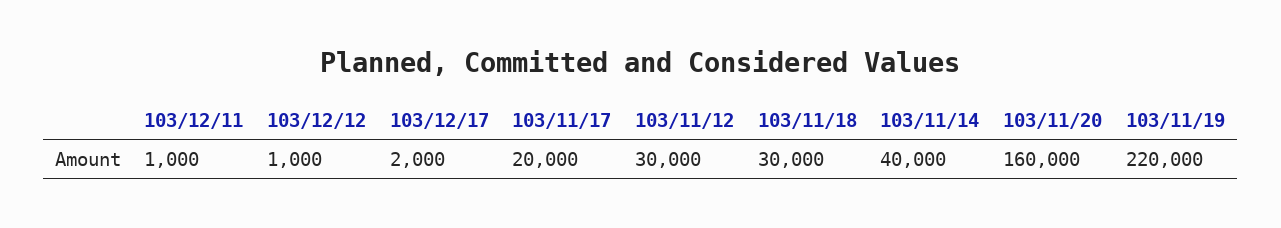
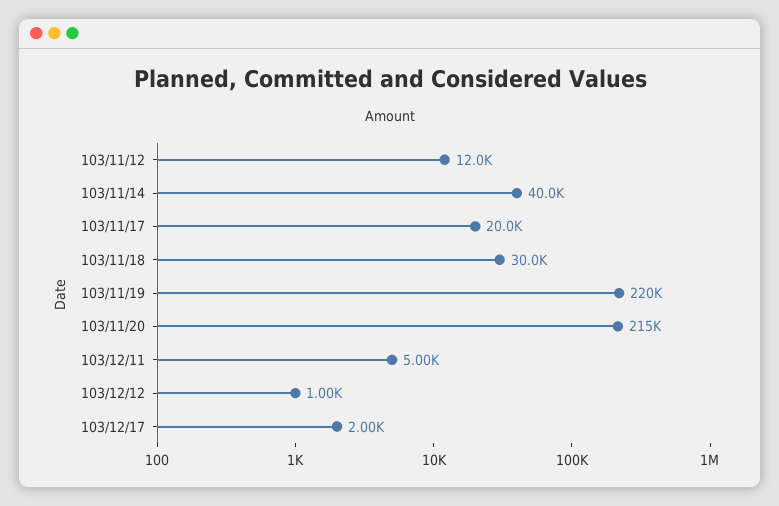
  {
-   "103/12/11": 1000,
+   "103/12/11": 5000,
    "103/12/12": 1000,
    "103/12/17": 2000,
    "103/11/17": 20000,
-   "103/11/12": 30000,
+   "103/11/12": 12000,
    "103/11/18": 30000,
    "103/11/14": 40000,
-   "103/11/20": 160000,
+   "103/11/20": 215000,
    "103/11/19": 220000
  }

